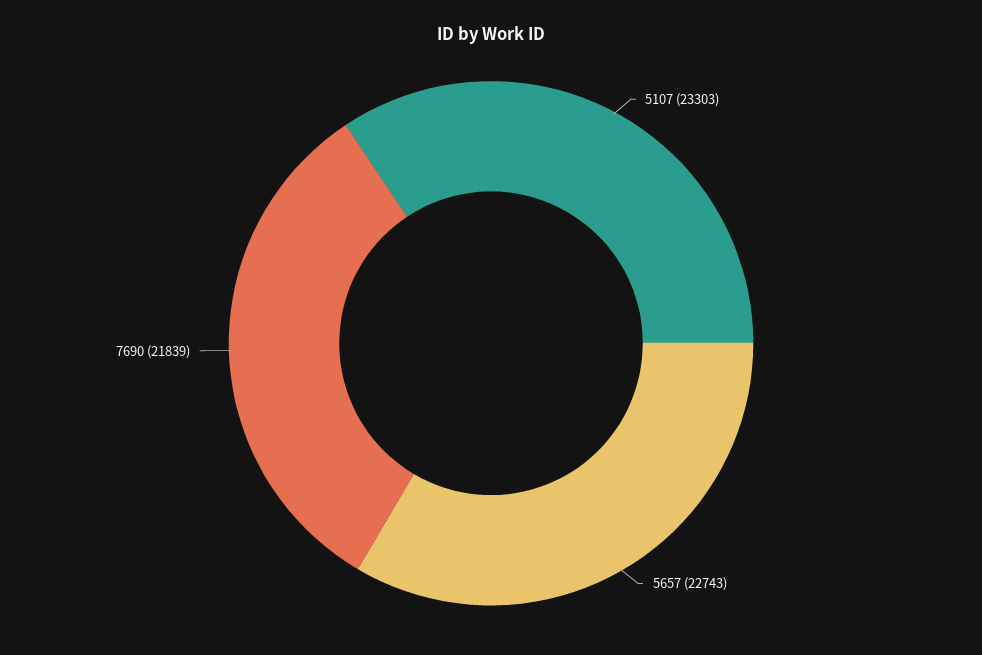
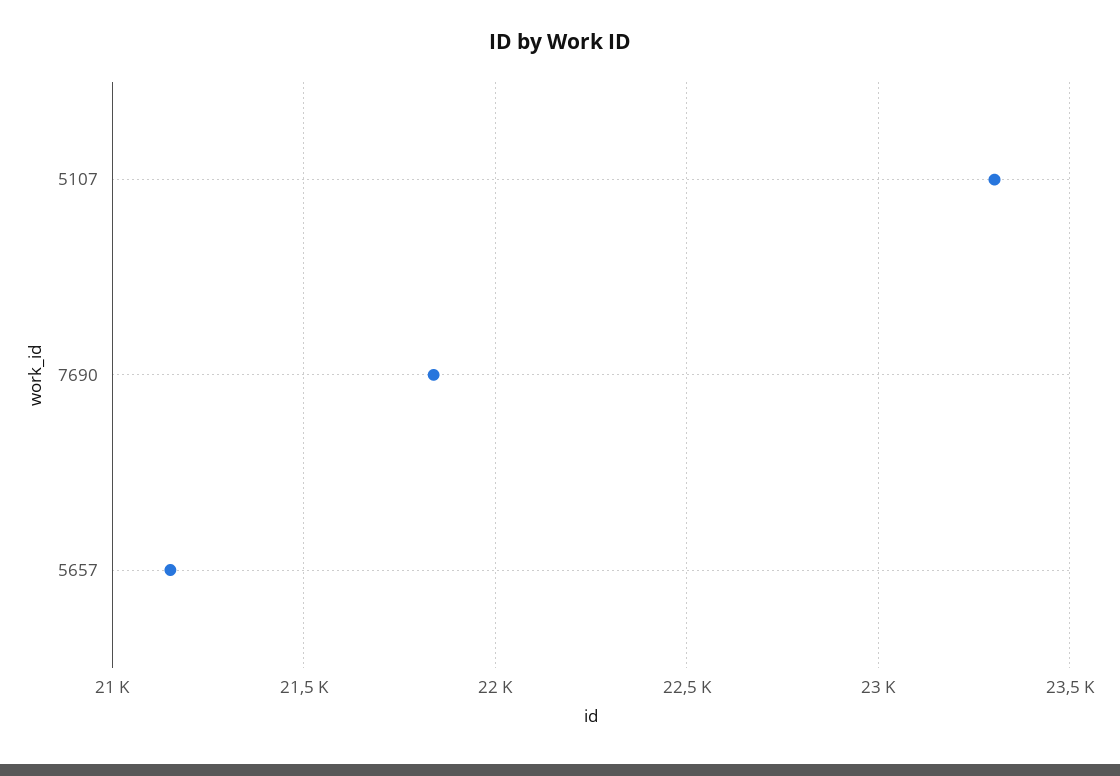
  {
    "5107": 23303,
-   "5657": 22743,
+   "5657": 21150,
    "7690": 21839
  }

